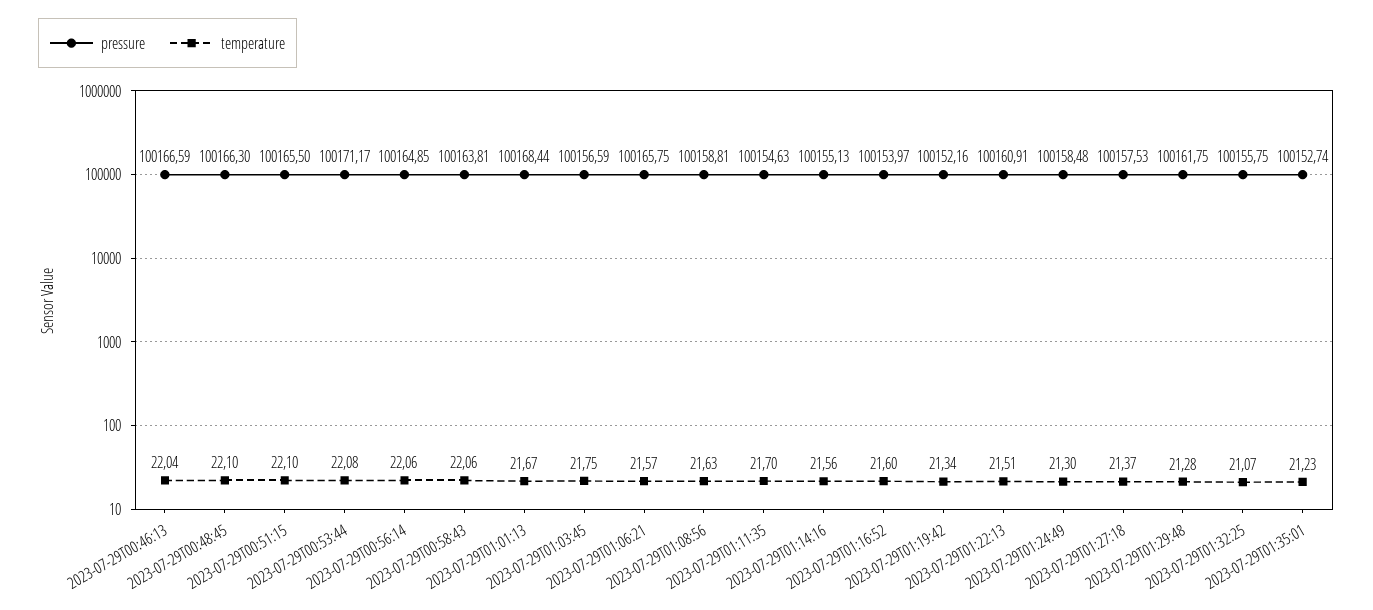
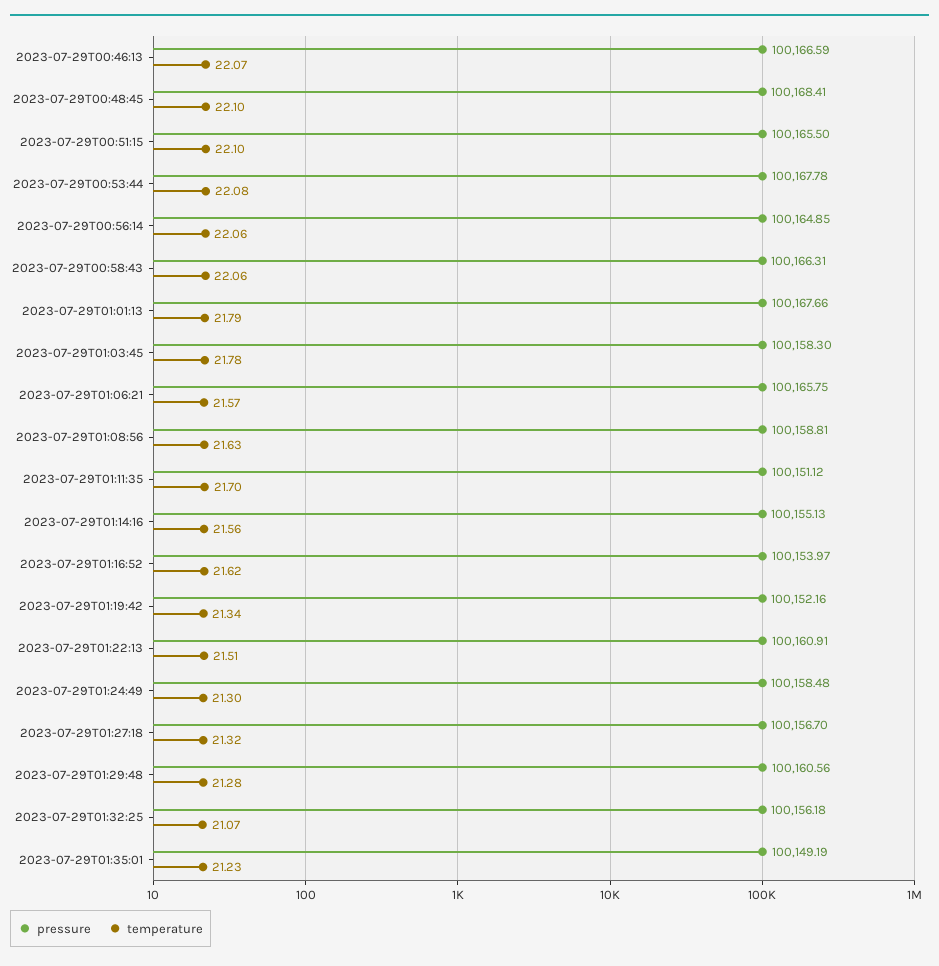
  {
    "pressure": {
      "2023-07-29T00:46:13": 100166.59,
-     "2023-07-29T00:48:45": 100166.3,
+     "2023-07-29T00:48:45": 100168.41,
      "2023-07-29T00:51:15": 100165.5,
-     "2023-07-29T00:53:44": 100171.17,
+     "2023-07-29T00:53:44": 100167.78,
      "2023-07-29T00:56:14": 100164.85,
-     "2023-07-29T00:58:43": 100163.81,
+     "2023-07-29T00:58:43": 100166.31,
-     "2023-07-29T01:01:13": 100168.44,
+     "2023-07-29T01:01:13": 100167.66,
-     "2023-07-29T01:03:45": 100156.59,
+     "2023-07-29T01:03:45": 100158.3,
      "2023-07-29T01:06:21": 100165.75,
      "2023-07-29T01:08:56": 100158.81,
-     "2023-07-29T01:11:35": 100154.63,
+     "2023-07-29T01:11:35": 100151.12,
      "2023-07-29T01:14:16": 100155.13,
      "2023-07-29T01:16:52": 100153.97,
      "2023-07-29T01:19:42": 100152.16,
      "2023-07-29T01:22:13": 100160.91,
      "2023-07-29T01:24:49": 100158.48,
-     "2023-07-29T01:27:18": 100157.53,
+     "2023-07-29T01:27:18": 100156.7,
-     "2023-07-29T01:29:48": 100161.75,
+     "2023-07-29T01:29:48": 100160.56,
-     "2023-07-29T01:32:25": 100155.75,
+     "2023-07-29T01:32:25": 100156.18,
-     "2023-07-29T01:35:01": 100152.74
+     "2023-07-29T01:35:01": 100149.19
    },
    "temperature": {
-     "2023-07-29T00:46:13": 22.04,
+     "2023-07-29T00:46:13": 22.07,
      "2023-07-29T00:48:45": 22.1,
      "2023-07-29T00:51:15": 22.1,
      "2023-07-29T00:53:44": 22.08,
      "2023-07-29T00:56:14": 22.06,
      "2023-07-29T00:58:43": 22.06,
-     "2023-07-29T01:01:13": 21.67,
+     "2023-07-29T01:01:13": 21.79,
-     "2023-07-29T01:03:45": 21.75,
+     "2023-07-29T01:03:45": 21.78,
      "2023-07-29T01:06:21": 21.57,
      "2023-07-29T01:08:56": 21.63,
      "2023-07-29T01:11:35": 21.7,
      "2023-07-29T01:14:16": 21.56,
-     "2023-07-29T01:16:52": 21.6,
+     "2023-07-29T01:16:52": 21.62,
      "2023-07-29T01:19:42": 21.34,
      "2023-07-29T01:22:13": 21.51,
      "2023-07-29T01:24:49": 21.3,
-     "2023-07-29T01:27:18": 21.37,
+     "2023-07-29T01:27:18": 21.32,
      "2023-07-29T01:29:48": 21.28,
      "2023-07-29T01:32:25": 21.07,
      "2023-07-29T01:35:01": 21.23
    }
  }

